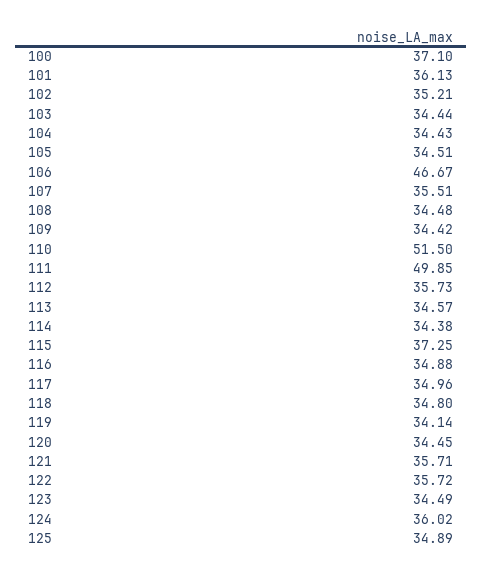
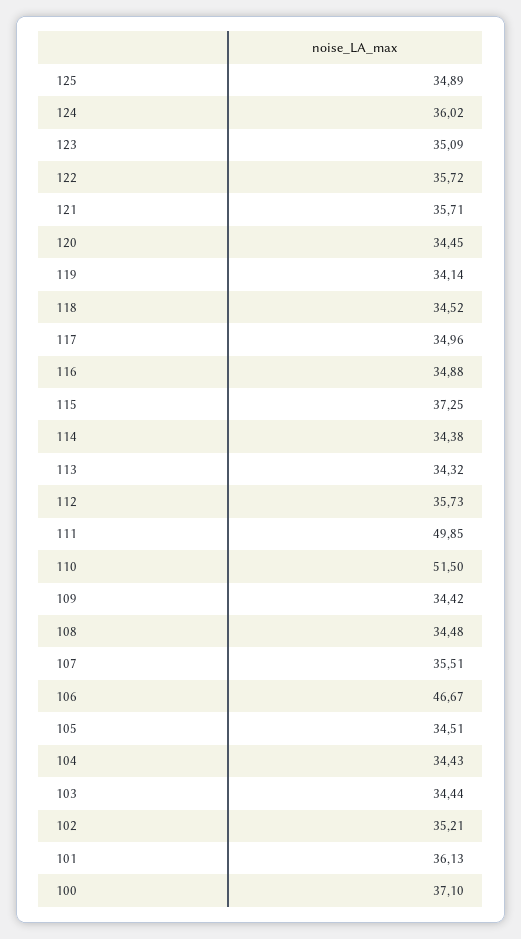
  {
    "100": 37.1,
    "101": 36.13,
    "102": 35.21,
    "103": 34.44,
    "104": 34.43,
    "105": 34.51,
    "106": 46.67,
    "107": 35.51,
    "108": 34.48,
    "109": 34.42,
    "110": 51.5,
    "111": 49.85,
    "112": 35.73,
-   "113": 34.57,
+   "113": 34.32,
    "114": 34.38,
    "115": 37.25,
    "116": 34.88,
    "117": 34.96,
-   "118": 34.8,
+   "118": 34.52,
    "119": 34.14,
    "120": 34.45,
    "121": 35.71,
    "122": 35.72,
-   "123": 34.49,
+   "123": 35.09,
    "124": 36.02,
    "125": 34.89
  }

